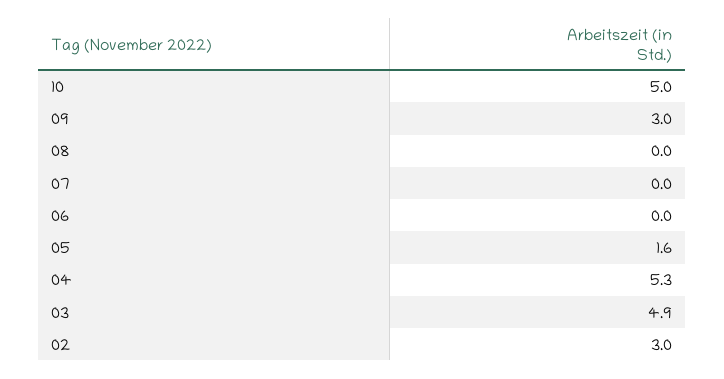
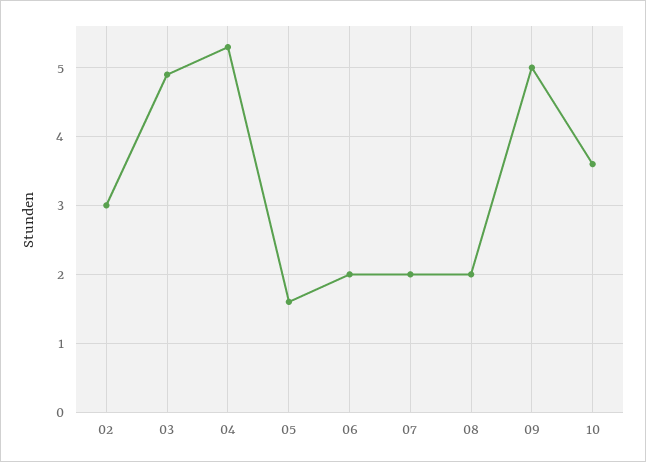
  {
-   "10": 5,
+   "10": 3.6,
-   "09": 3,
+   "09": 5,
-   "08": 0,
+   "08": 2,
-   "07": 0,
+   "07": 2,
-   "06": 0,
+   "06": 2,
    "05": 1.6,
    "04": 5.3,
    "03": 4.9,
    "02": 3
  }

